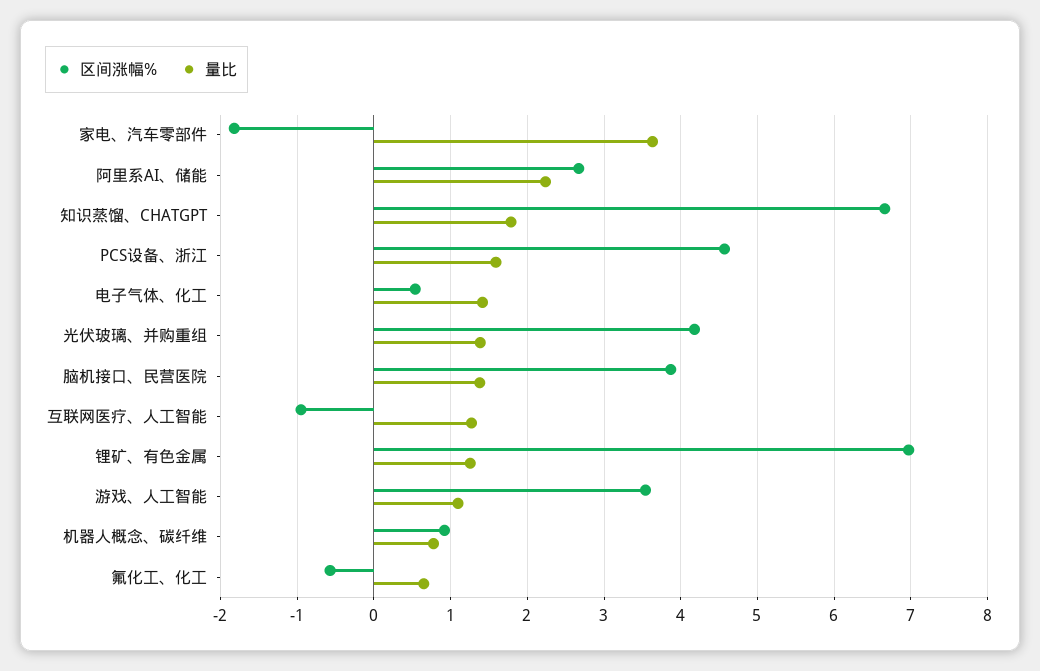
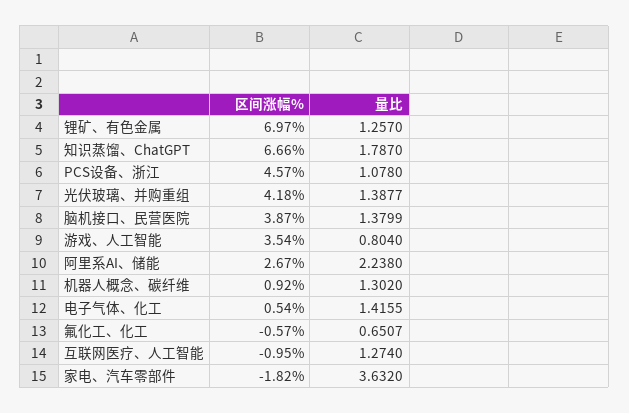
  {
    "区间涨幅%": {
      "家电、汽车零部件": -1.82,
      "阿里系AI、储能": 2.67,
      "知识蒸馏、CHATGPT": 6.66,
      "PCS设备、浙江": 4.57,
      "电子气体、化工": 0.54,
      "光伏玻璃、并购重组": 4.18,
      "脑机接口、民营医院": 3.87,
      "互联网医疗、人工智能": -0.95,
      "锂矿、有色金属": 6.97,
      "游戏、人工智能": 3.54,
      "机器人概念、碳纤维": 0.92,
      "氟化工、化工": -0.57
    },
    "量比": {
      "家电、汽车零部件": 3.632,
      "阿里系AI、储能": 2.238,
      "知识蒸馏、CHATGPT": 1.787,
-     "PCS设备、浙江": 1.6,
+     "PCS设备、浙江": 1.078,
      "电子气体、化工": 1.4155,
      "光伏玻璃、并购重组": 1.3877,
      "脑机接口、民营医院": 1.3799,
      "互联网医疗、人工智能": 1.274,
      "锂矿、有色金属": 1.257,
-     "游戏、人工智能": 1.1,
+     "游戏、人工智能": 0.804,
-     "机器人概念、碳纤维": 0.8,
+     "机器人概念、碳纤维": 1.302,
      "氟化工、化工": 0.6507
    }
  }

